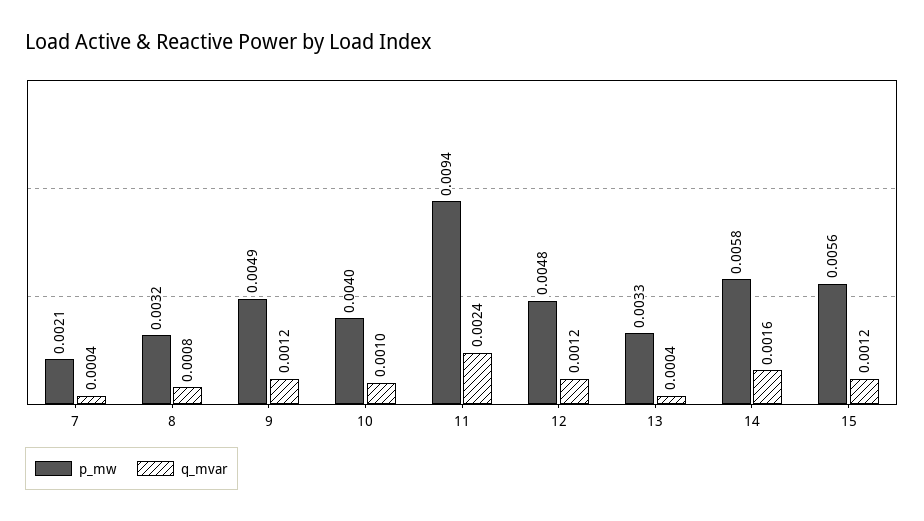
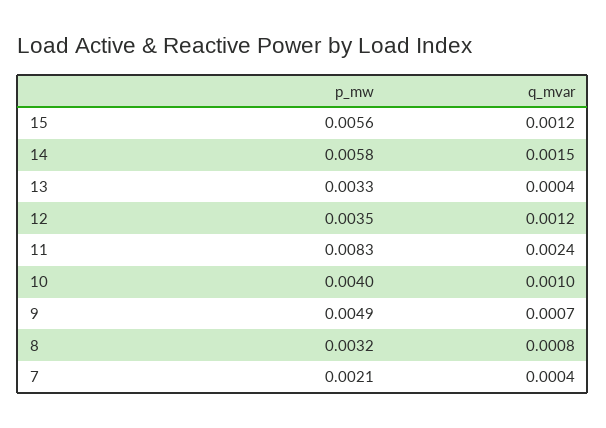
  {
    "p_mw": {
      "7": 0.0021,
      "8": 0.0032,
      "9": 0.0049,
      "10": 0.004,
-     "11": 0.0094,
+     "11": 0.0083,
-     "12": 0.0048,
+     "12": 0.0035,
      "13": 0.0033,
      "14": 0.0058,
      "15": 0.0056
    },
    "q_mvar": {
      "7": 0.0004,
      "8": 0.0008,
-     "9": 0.0012,
+     "9": 0.0007,
      "10": 0.001,
      "11": 0.0024,
      "12": 0.0012,
      "13": 0.0004,
-     "14": 0.0016,
+     "14": 0.0015,
      "15": 0.0012
    }
  }

